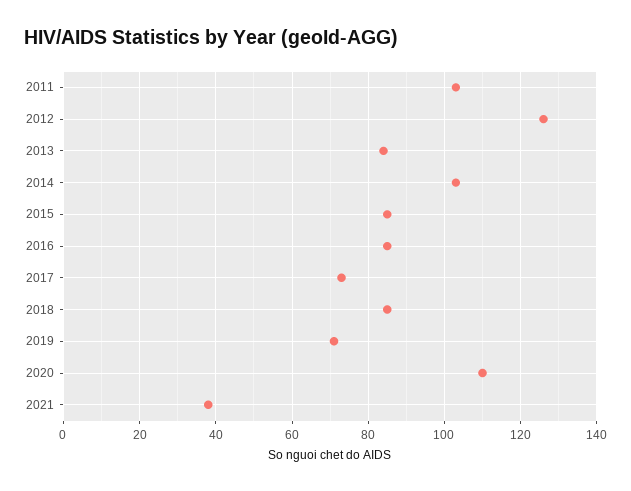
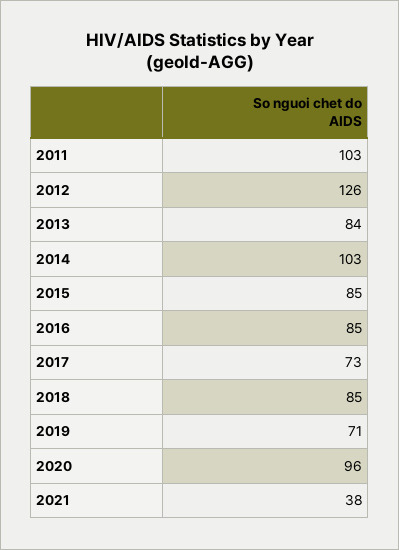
  {
    "2011": 103,
    "2012": 126,
    "2013": 84,
    "2014": 103,
    "2015": 85,
    "2016": 85,
    "2017": 73,
    "2018": 85,
    "2019": 71,
-   "2020": 110,
+   "2020": 96,
    "2021": 38
  }

